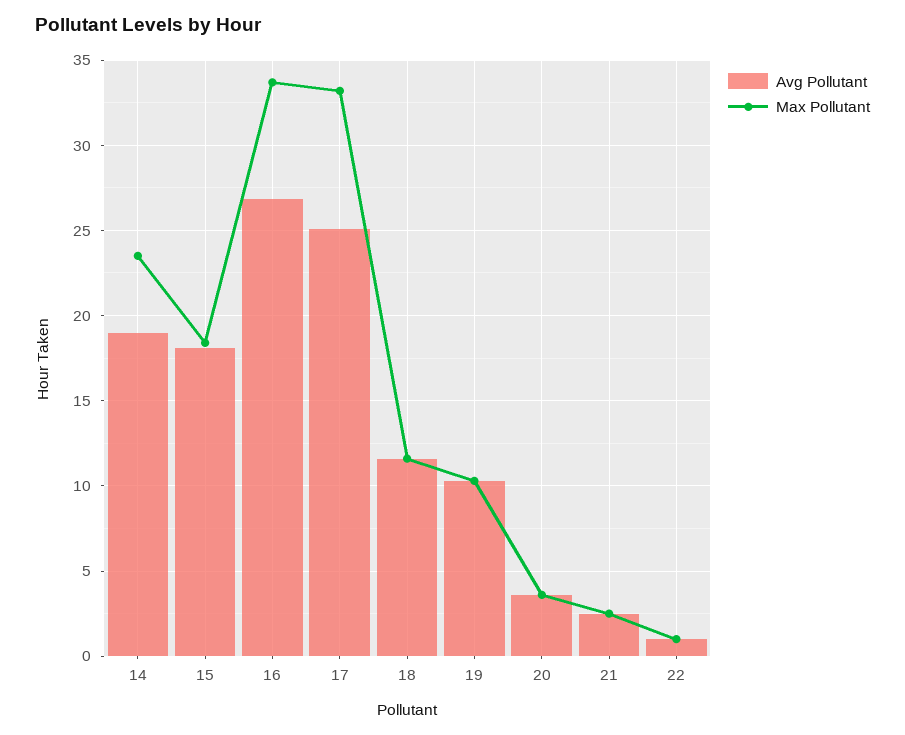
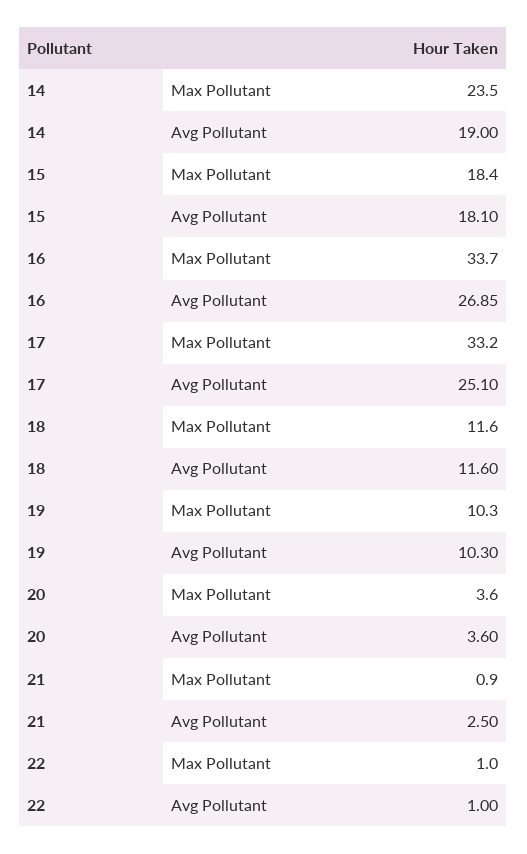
  {
    "Avg Pollutant": {
      "14": 19,
      "15": 18.1,
      "16": 26.85,
      "17": 25.1,
      "18": 11.6,
      "19": 10.3,
      "20": 3.6,
      "21": 2.5,
      "22": 1
    },
    "Max Pollutant": {
      "14": 23.5,
      "15": 18.4,
      "16": 33.7,
      "17": 33.2,
      "18": 11.6,
      "19": 10.3,
      "20": 3.6,
-     "21": 2.5,
+     "21": 0.9,
      "22": 1
    }
  }

